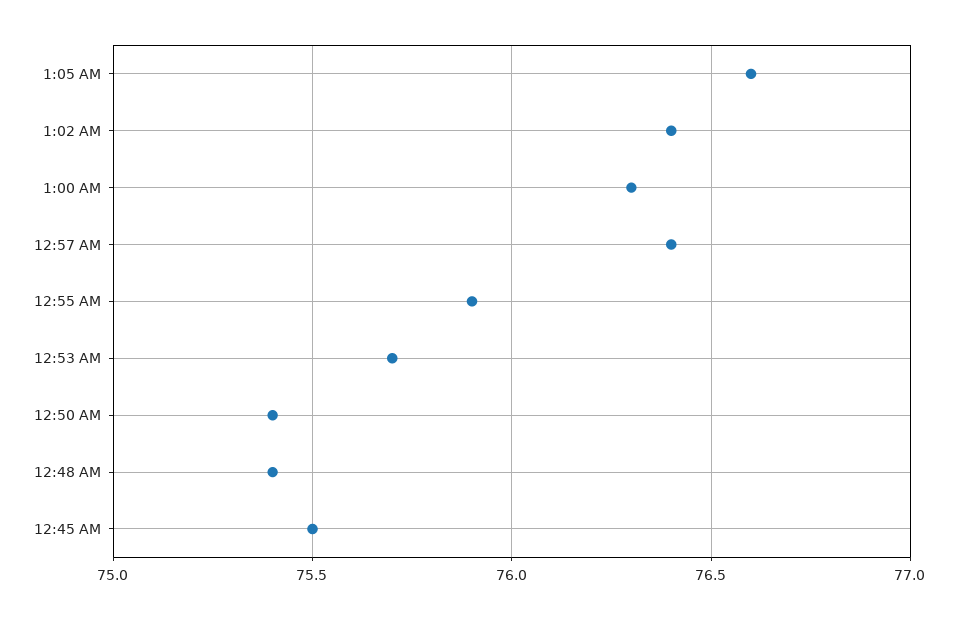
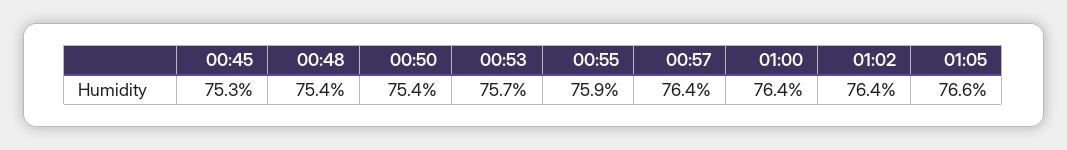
  {
    "1:05 AM": 76.6,
    "1:02 AM": 76.4,
-   "1:00 AM": 76.3,
+   "1:00 AM": 76.4,
    "12:57 AM": 76.4,
    "12:55 AM": 75.9,
    "12:53 AM": 75.7,
    "12:50 AM": 75.4,
    "12:48 AM": 75.4,
-   "12:45 AM": 75.5
+   "12:45 AM": 75.3
  }

